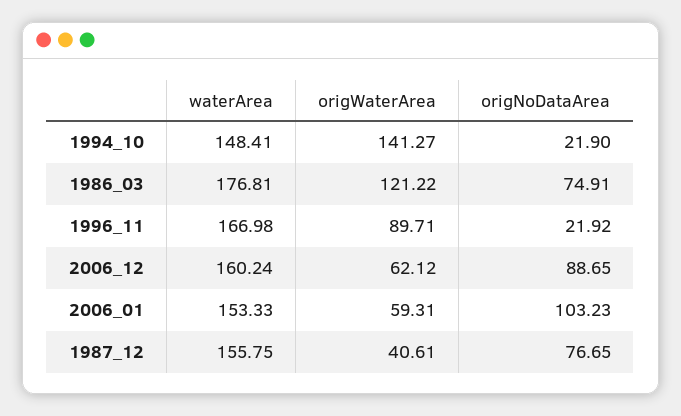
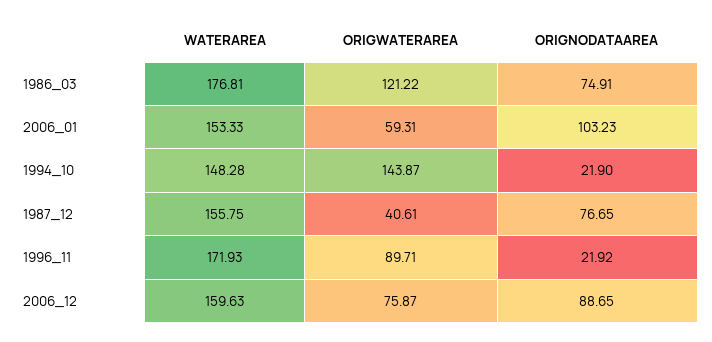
  {
    "waterArea": {
-     "1994_10": 148.41,
+     "1994_10": 148.28,
      "1986_03": 176.81,
-     "1996_11": 166.98,
+     "1996_11": 171.93,
-     "2006_12": 160.24,
+     "2006_12": 159.63,
      "2006_01": 153.33,
      "1987_12": 155.75
    },
    "origWaterArea": {
-     "1994_10": 141.27,
+     "1994_10": 143.87,
      "1986_03": 121.22,
      "1996_11": 89.71,
-     "2006_12": 62.12,
+     "2006_12": 75.87,
      "2006_01": 59.31,
      "1987_12": 40.61
    },
    "origNoDataArea": {
      "1994_10": 21.9,
      "1986_03": 74.91,
      "1996_11": 21.92,
      "2006_12": 88.65,
      "2006_01": 103.23,
      "1987_12": 76.65
    }
  }

